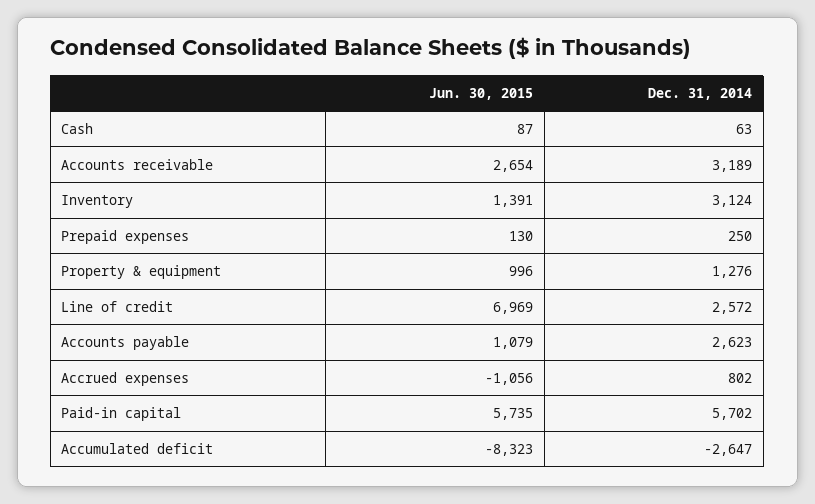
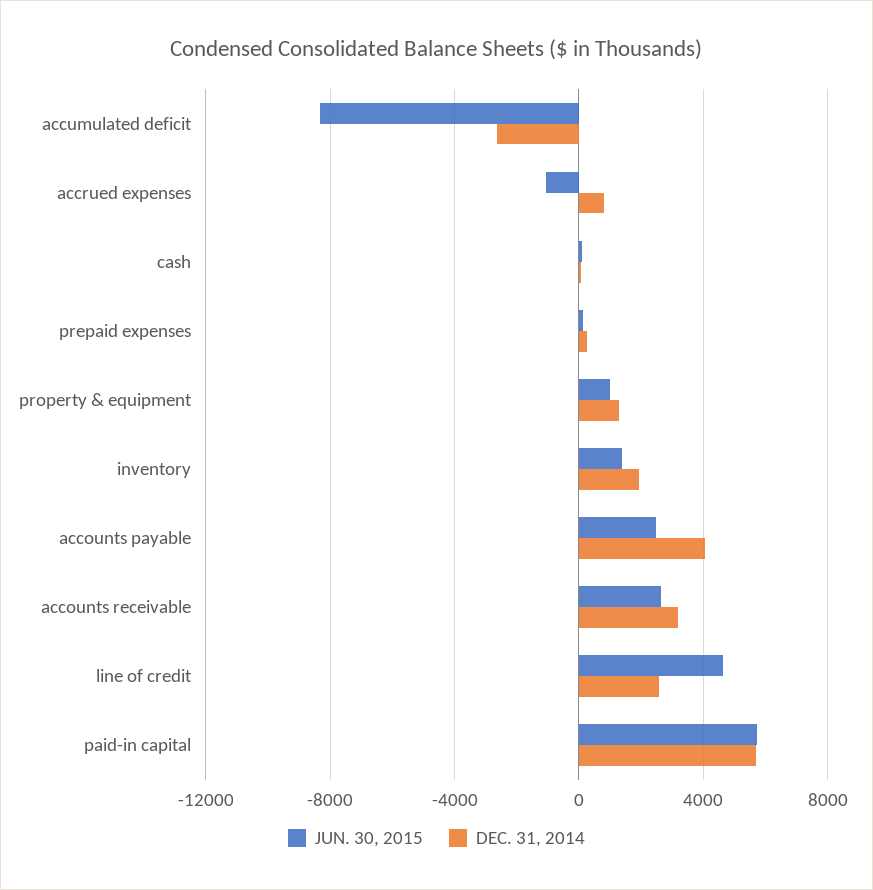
  {
    "Jun. 30, 2015": {
      "Cash": 87,
      "Accounts receivable": 2654,
      "Inventory": 1391,
      "Prepaid expenses": 130,
      "Property & equipment": 996,
-     "Line of credit": 6969,
+     "Line of credit": 4500,
-     "Accounts payable": 1079,
+     "Accounts payable": 2500,
      "Accrued expenses": -1056,
      "Paid-in capital": 5735,
      "Accumulated deficit": -8323
    },
    "Dec. 31, 2014": {
      "Cash": 63,
      "Accounts receivable": 3189,
-     "Inventory": 3124,
+     "Inventory": 2000,
      "Prepaid expenses": 250,
      "Property & equipment": 1276,
      "Line of credit": 2572,
-     "Accounts payable": 2623,
+     "Accounts payable": 4000,
      "Accrued expenses": 802,
      "Paid-in capital": 5702,
      "Accumulated deficit": -2647
    }
  }

